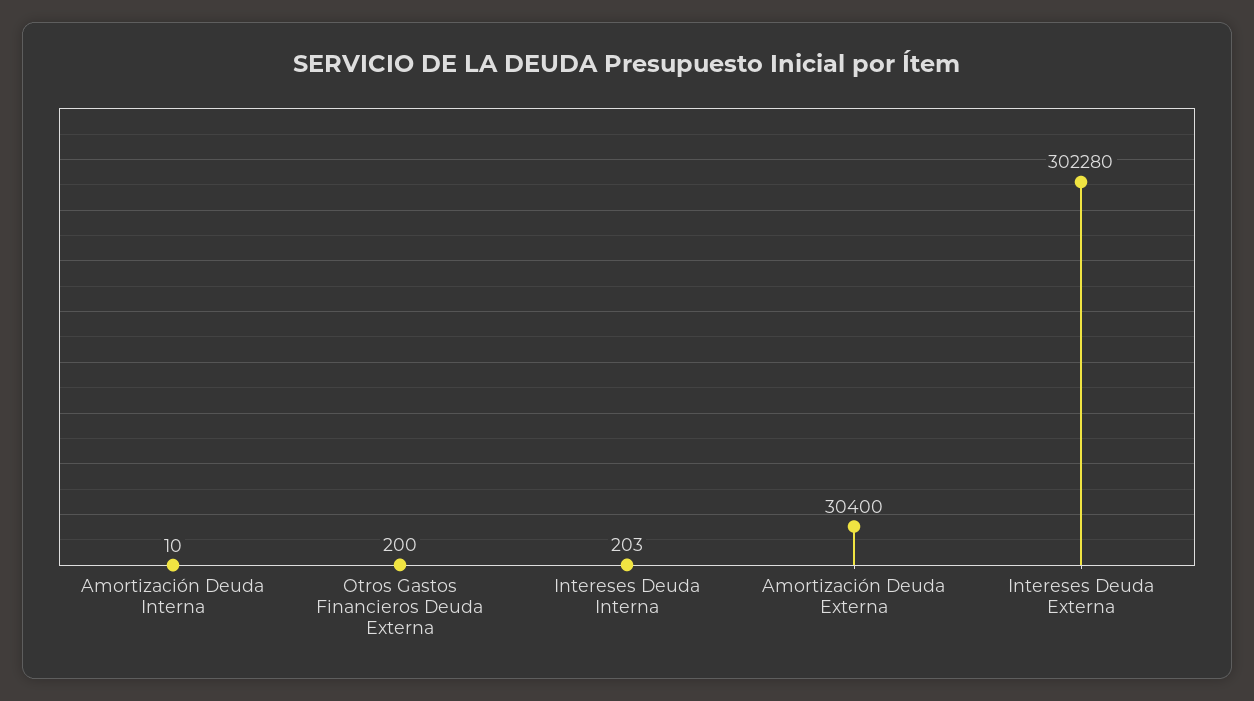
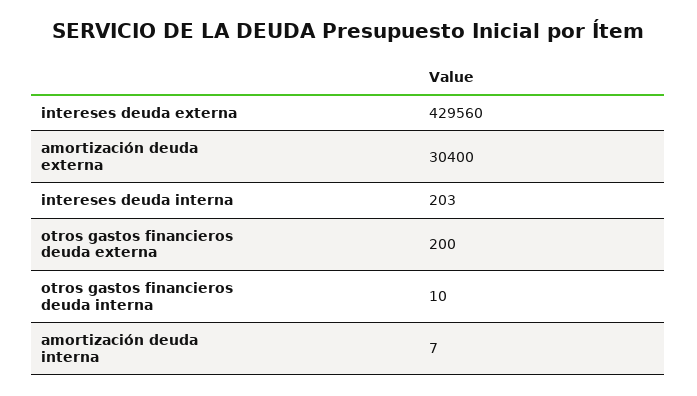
  {
-   "Amortización Deuda Interna": 10,
+   "Amortización Deuda Interna": 7,
    "Otros Gastos Financieros Deuda Externa": 200,
    "Intereses Deuda Interna": 203,
    "Amortización Deuda Externa": 30400,
-   "Intereses Deuda Externa": 302280
+   "Intereses Deuda Externa": 429560,
+   "otros gastos financieros deuda interna": 10
  }

